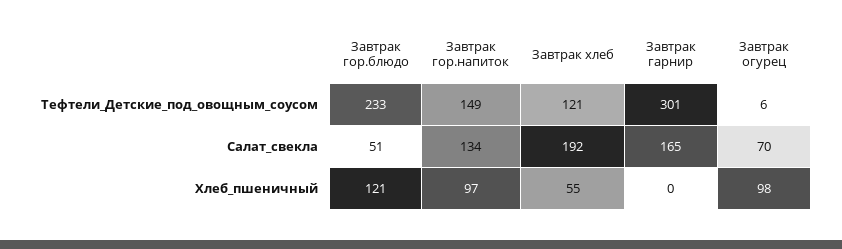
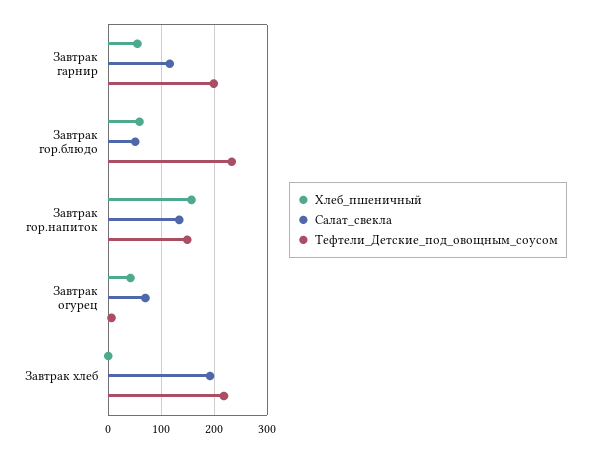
  {
    "Тефтели_Детские_под_овощным_соусом": {
      "Завтрак гор.блюдо": 233,
      "Завтрак гор.напиток": 149,
-     "Завтрак хлеб": 121,
+     "Завтрак хлеб": 220,
-     "Завтрак гарнир": 301,
+     "Завтрак гарнир": 200,
      "Завтрак огурец": 6
    },
    "Салат_свекла": {
      "Завтрак гор.блюдо": 51,
      "Завтрак гор.напиток": 134,
      "Завтрак хлеб": 192,
-     "Завтрак гарнир": 165,
+     "Завтрак гарнир": 120,
      "Завтрак огурец": 70
    },
    "Хлеб_пшеничный": {
-     "Завтрак гор.блюдо": 121,
+     "Завтрак гор.блюдо": 60,
-     "Завтрак гор.напиток": 97,
+     "Завтрак гор.напиток": 160,
-     "Завтрак хлеб": 55,
+     "Завтрак хлеб": 0,
-     "Завтрак гарнир": 0,
+     "Завтрак гарнир": 60,
-     "Завтрак огурец": 98
+     "Завтрак огурец": 40
    }
  }

